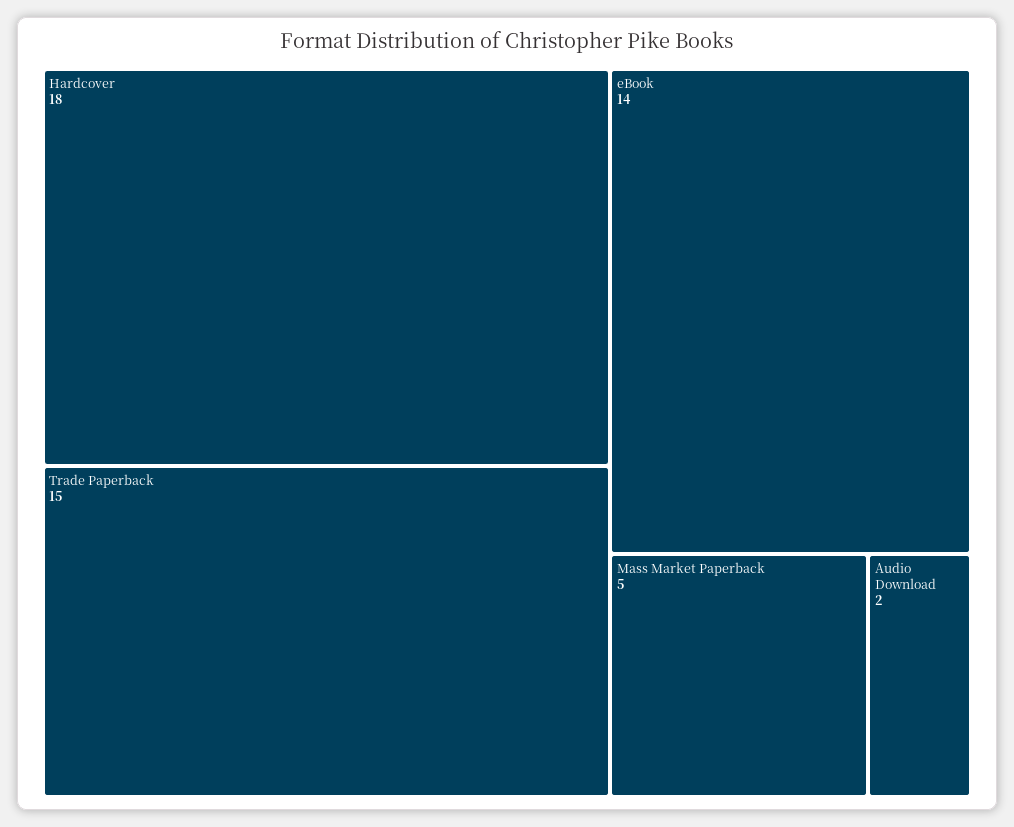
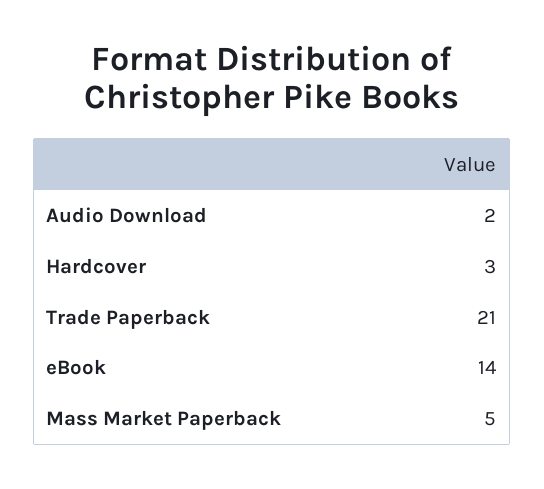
  {
-   "Hardcover": 18,
+   "Hardcover": 3,
-   "Trade Paperback": 15,
+   "Trade Paperback": 21,
    "eBook": 14,
    "Mass Market Paperback": 5,
    "Audio Download": 2
  }

